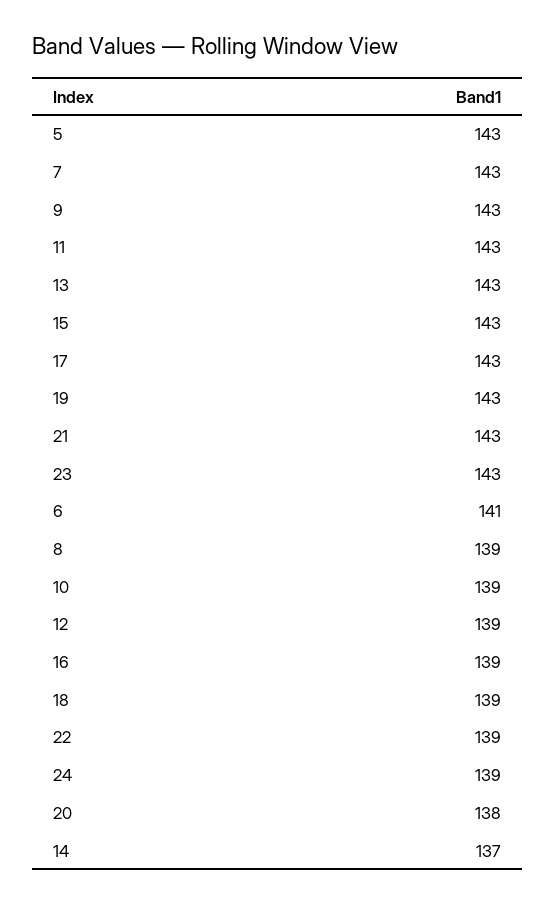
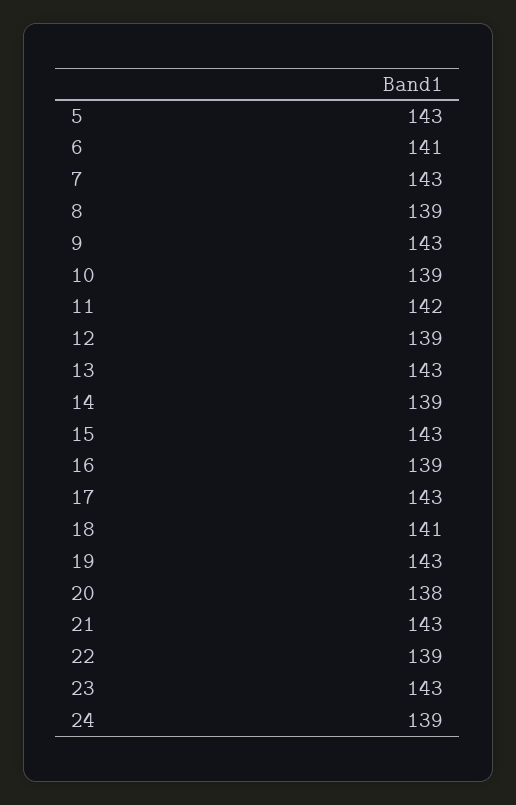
  {
    "5": 143,
    "7": 143,
    "9": 143,
-   "11": 143,
+   "11": 142,
    "13": 143,
    "15": 143,
    "17": 143,
    "19": 143,
    "21": 143,
    "23": 143,
    "6": 141,
    "8": 139,
    "10": 139,
    "12": 139,
    "16": 139,
-   "18": 139,
+   "18": 141,
    "22": 139,
    "24": 139,
    "20": 138,
-   "14": 137
+   "14": 139
  }

